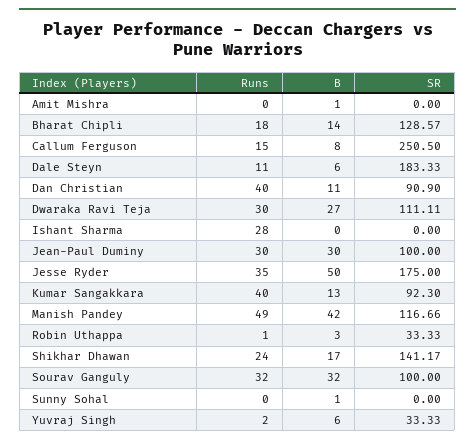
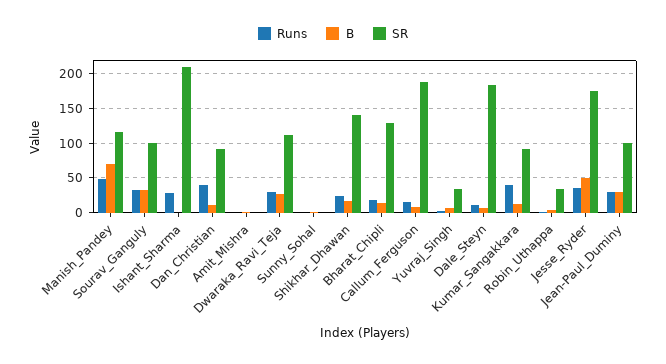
  {
    "Runs": {
      "Amit Mishra": 0,
      "Bharat Chipli": 18,
      "Callum Ferguson": 15,
      "Dale Steyn": 11,
      "Dan Christian": 40,
      "Dwaraka Ravi Teja": 30,
      "Ishant Sharma": 28,
      "Jean-Paul Duminy": 30,
      "Jesse Ryder": 35,
      "Kumar Sangakkara": 40,
      "Manish Pandey": 49,
      "Robin Uthappa": 1,
      "Shikhar Dhawan": 24,
      "Sourav Ganguly": 32,
      "Sunny Sohal": 0,
      "Yuvraj Singh": 2
    },
    "B": {
      "Amit Mishra": 1,
      "Bharat Chipli": 14,
      "Callum Ferguson": 8,
      "Dale Steyn": 6,
      "Dan Christian": 11,
      "Dwaraka Ravi Teja": 27,
      "Ishant Sharma": 0,
      "Jean-Paul Duminy": 30,
      "Jesse Ryder": 50,
      "Kumar Sangakkara": 13,
-     "Manish Pandey": 42,
+     "Manish Pandey": 70,
      "Robin Uthappa": 3,
      "Shikhar Dhawan": 17,
      "Sourav Ganguly": 32,
      "Sunny Sohal": 1,
      "Yuvraj Singh": 6
    },
    "SR": {
      "Amit Mishra": 0,
      "Bharat Chipli": 128.57,
-     "Callum Ferguson": 250.5,
+     "Callum Ferguson": 190,
      "Dale Steyn": 183.33,
      "Dan Christian": 90.9,
      "Dwaraka Ravi Teja": 111.11,
-     "Ishant Sharma": 0,
+     "Ishant Sharma": 210,
      "Jean-Paul Duminy": 100,
      "Jesse Ryder": 175,
      "Kumar Sangakkara": 92.3,
      "Manish Pandey": 116.66,
      "Robin Uthappa": 33.33,
      "Shikhar Dhawan": 141.17,
      "Sourav Ganguly": 100,
      "Sunny Sohal": 0,
      "Yuvraj Singh": 33.33
    }
  }

